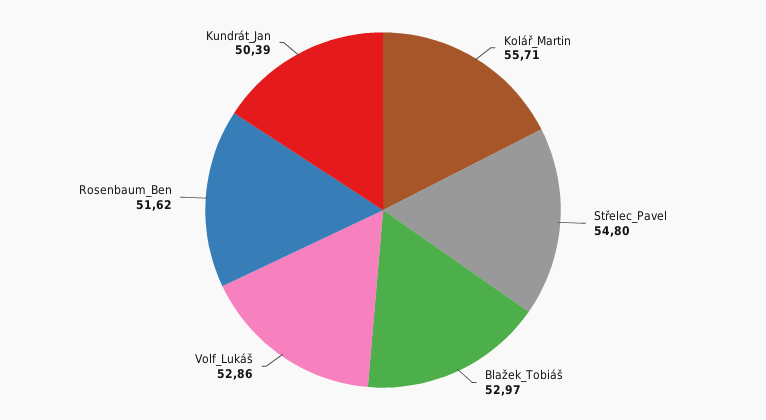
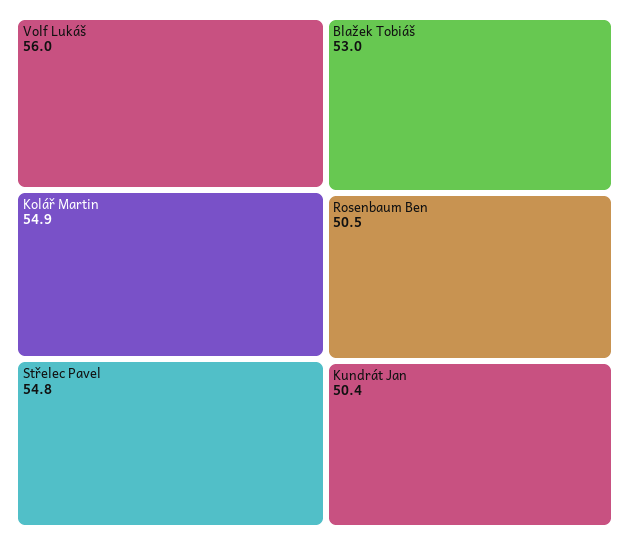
  {
-   "Kolář_Martin": 55.71,
+   "Kolář_Martin": 54.9,
    "Střelec_Pavel": 54.8,
    "Blažek_Tobiáš": 52.97,
-   "Volf_Lukáš": 52.86,
+   "Volf_Lukáš": 56,
-   "Rosenbaum_Ben": 51.62,
+   "Rosenbaum_Ben": 50.5,
    "Kundrát_Jan": 50.39
  }

